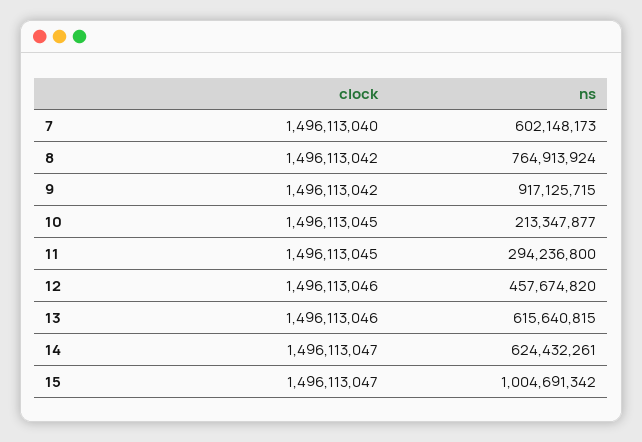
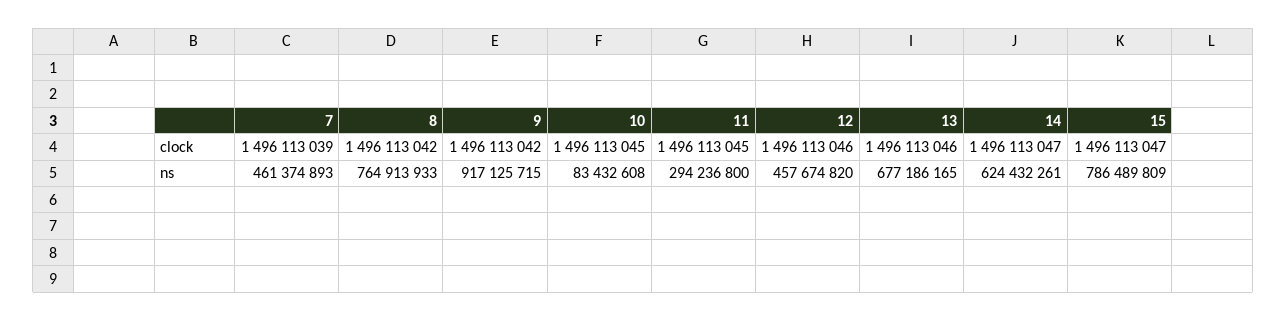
  {
    "clock": {
-     "7": 1496113040,
+     "7": 1496113039,
      "8": 1496113042,
      "9": 1496113042,
      "10": 1496113045,
      "11": 1496113045,
      "12": 1496113046,
      "13": 1496113046,
      "14": 1496113047,
      "15": 1496113047
    },
    "ns": {
-     "7": 602148173,
+     "7": 461374893,
-     "8": 764913924,
+     "8": 764913933,
      "9": 917125715,
-     "10": 213347877,
+     "10": 83432608,
      "11": 294236800,
      "12": 457674820,
-     "13": 615640815,
+     "13": 677186165,
      "14": 624432261,
-     "15": 1004691342
+     "15": 786489809
    }
  }

